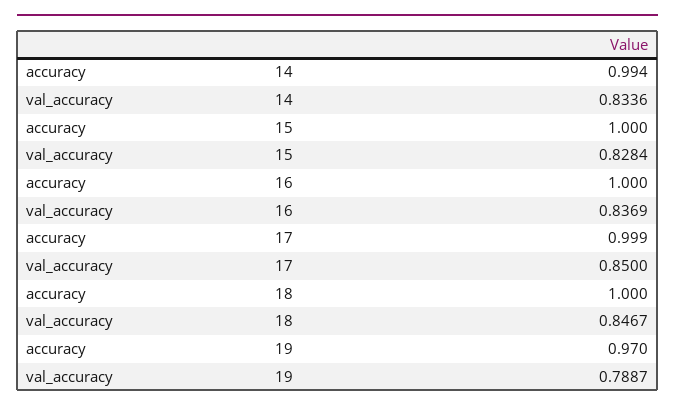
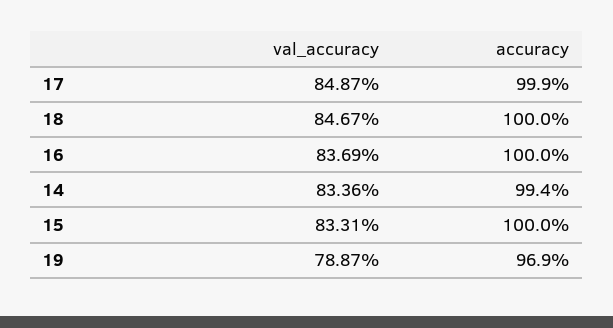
  {
    "accuracy": {
      "14": 0.994,
      "15": 1,
      "16": 1,
      "17": 0.999,
      "18": 1,
-     "19": 0.97
+     "19": 0.969
    },
    "val_accuracy": {
      "14": 0.8336,
-     "15": 0.8284,
+     "15": 0.8331,
      "16": 0.8369,
-     "17": 0.85,
+     "17": 0.8487,
      "18": 0.8467,
      "19": 0.7887
    }
  }

